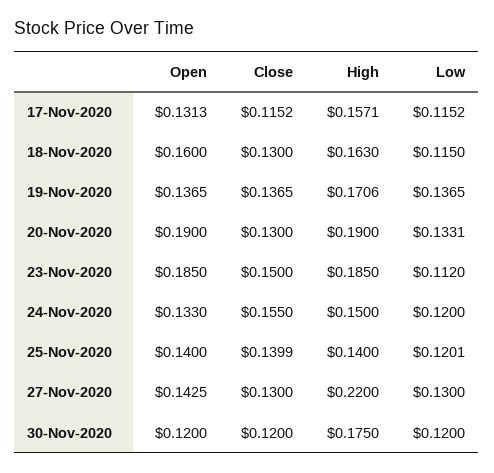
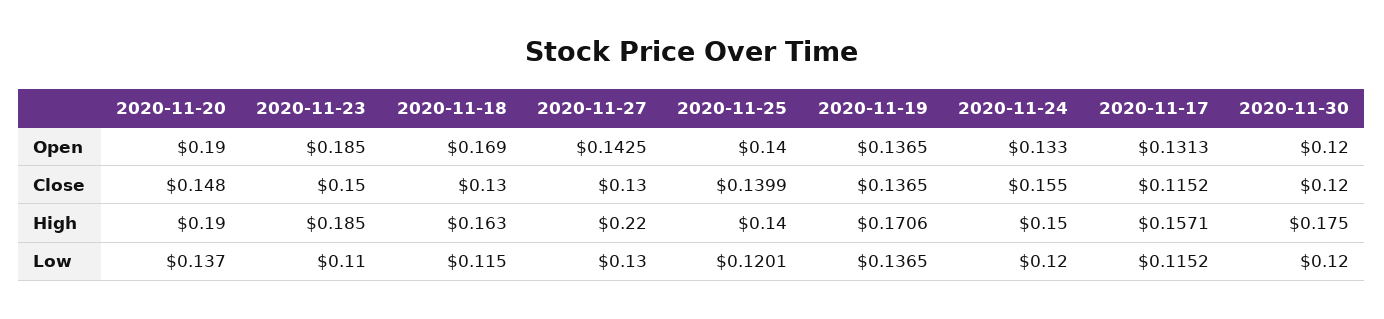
  {
    "Open": {
      "17-Nov-2020": 0.1313,
-     "18-Nov-2020": 0.16,
+     "18-Nov-2020": 0.169,
      "19-Nov-2020": 0.1365,
      "20-Nov-2020": 0.19,
      "23-Nov-2020": 0.185,
      "24-Nov-2020": 0.133,
      "25-Nov-2020": 0.14,
      "27-Nov-2020": 0.1425,
      "30-Nov-2020": 0.12
    },
    "Close": {
      "17-Nov-2020": 0.1152,
      "18-Nov-2020": 0.13,
      "19-Nov-2020": 0.1365,
-     "20-Nov-2020": 0.13,
+     "20-Nov-2020": 0.148,
      "23-Nov-2020": 0.15,
      "24-Nov-2020": 0.155,
      "25-Nov-2020": 0.1399,
      "27-Nov-2020": 0.13,
      "30-Nov-2020": 0.12
    },
    "High": {
      "17-Nov-2020": 0.1571,
      "18-Nov-2020": 0.163,
      "19-Nov-2020": 0.1706,
      "20-Nov-2020": 0.19,
      "23-Nov-2020": 0.185,
      "24-Nov-2020": 0.15,
      "25-Nov-2020": 0.14,
      "27-Nov-2020": 0.22,
      "30-Nov-2020": 0.175
    },
    "Low": {
      "17-Nov-2020": 0.1152,
      "18-Nov-2020": 0.115,
      "19-Nov-2020": 0.1365,
-     "20-Nov-2020": 0.1331,
+     "20-Nov-2020": 0.137,
-     "23-Nov-2020": 0.112,
+     "23-Nov-2020": 0.11,
      "24-Nov-2020": 0.12,
      "25-Nov-2020": 0.1201,
      "27-Nov-2020": 0.13,
      "30-Nov-2020": 0.12
    }
  }

